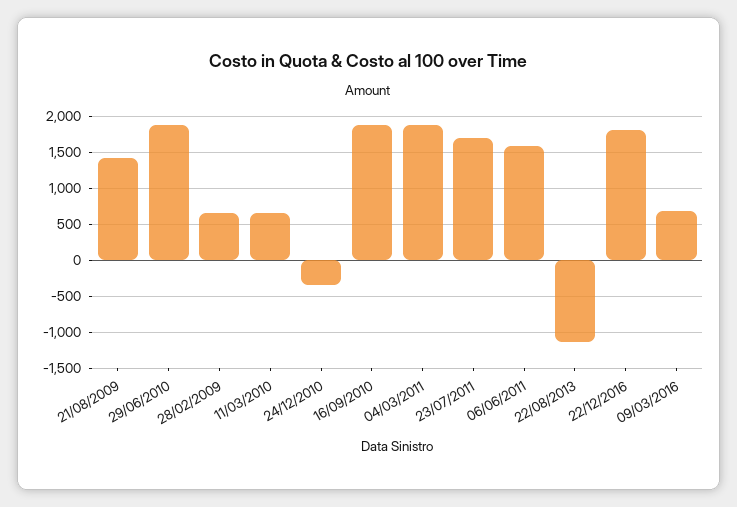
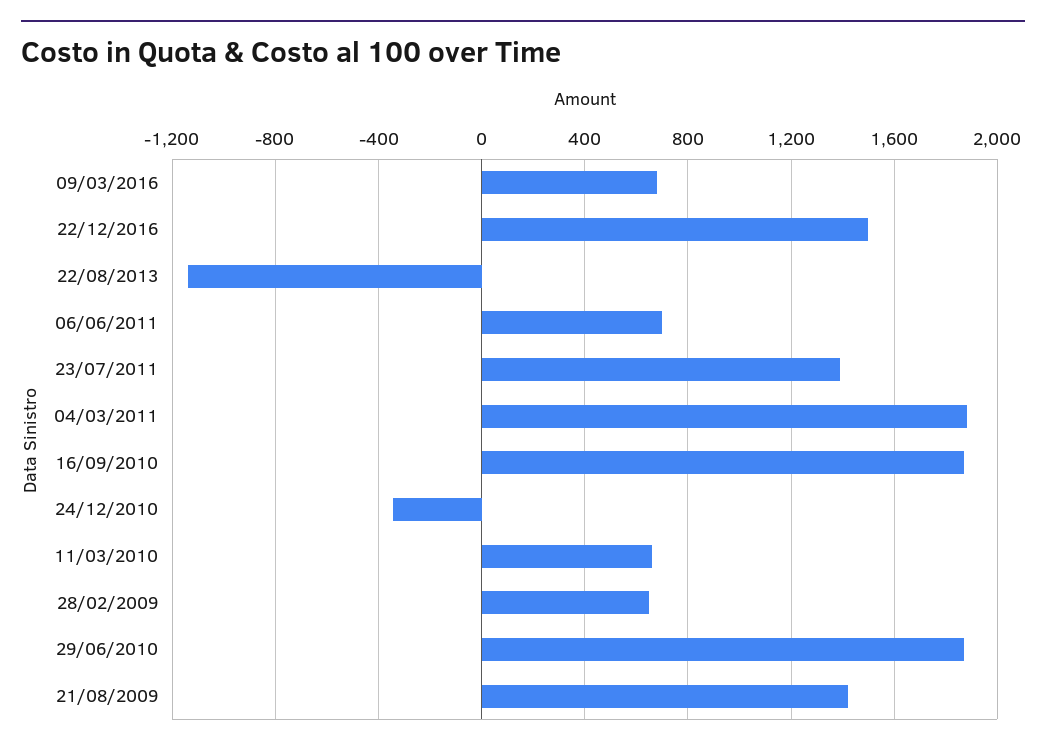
  {
    "21/08/2009": 1400,
    "29/06/2010": 1850,
    "28/02/2009": 650,
    "11/03/2010": 650,
    "24/12/2010": -350,
    "16/09/2010": 1850,
    "04/03/2011": 1900,
-   "23/07/2011": 1700,
+   "23/07/2011": 1400,
-   "06/06/2011": 1600,
+   "06/06/2011": 700,
    "22/08/2013": -1150,
-   "22/12/2016": 1800,
+   "22/12/2016": 1500,
    "09/03/2016": 700
  }

